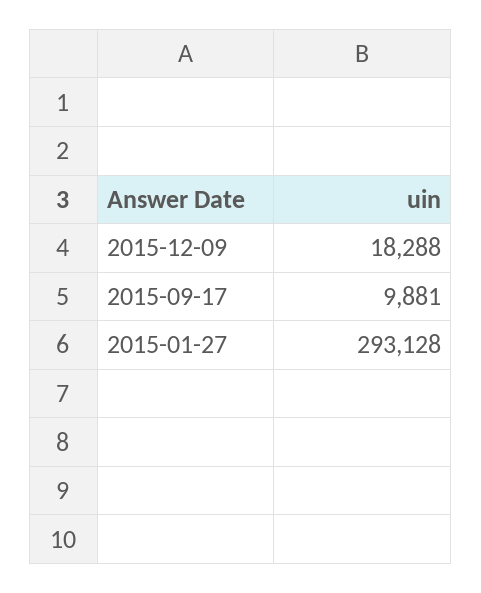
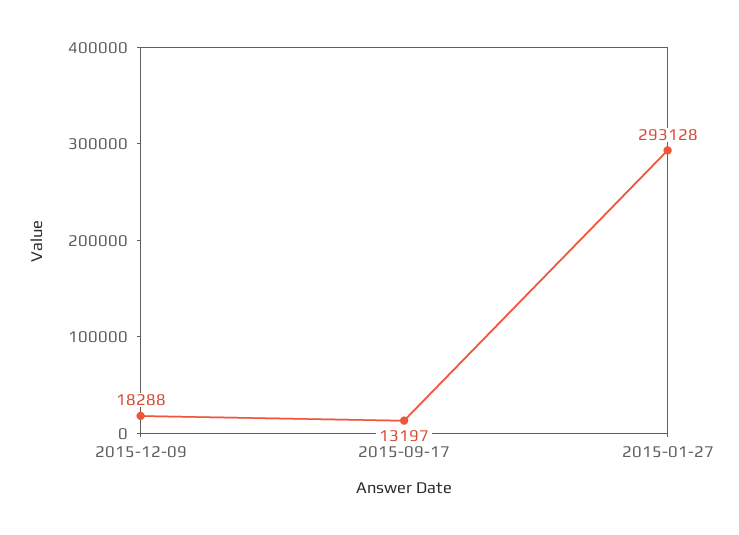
  {
    "2015-12-09": 18288,
-   "2015-09-17": 9881,
+   "2015-09-17": 13197,
    "2015-01-27": 293128
  }

